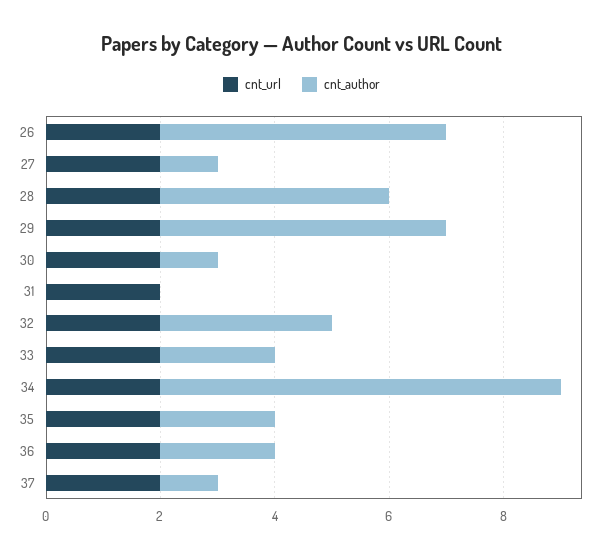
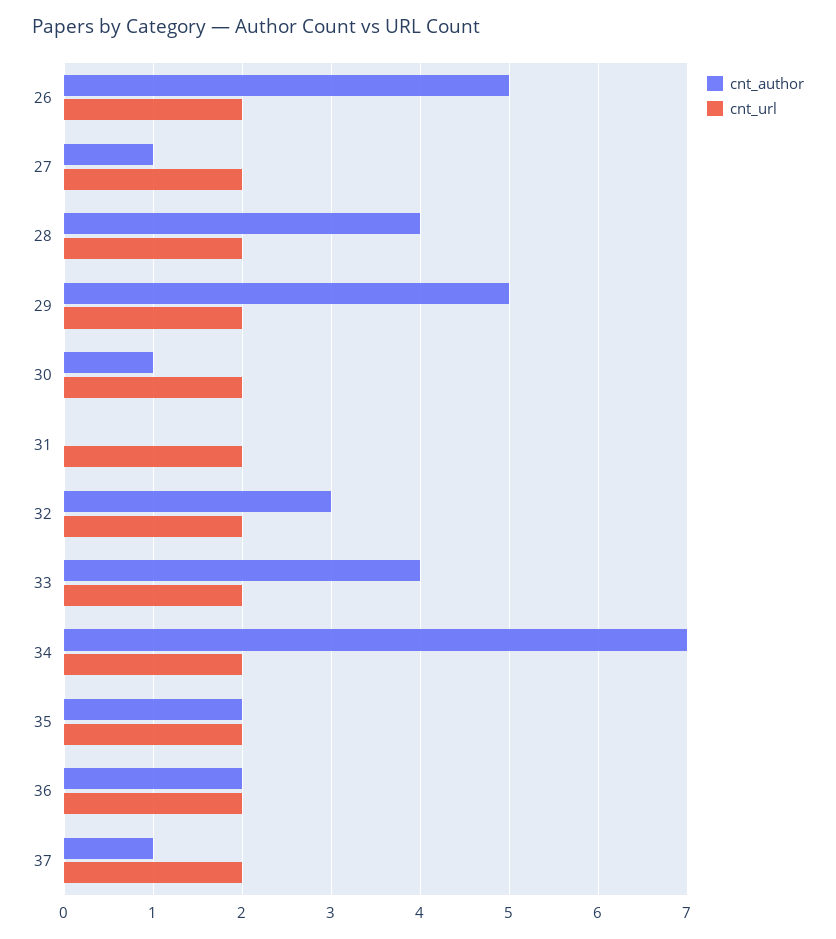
  {
    "cnt_url": {
      "26": 2,
      "27": 2,
      "28": 2,
      "29": 2,
      "30": 2,
      "31": 2,
      "32": 2,
      "33": 2,
      "34": 2,
      "35": 2,
      "36": 2,
      "37": 2
    },
    "cnt_author": {
      "26": 5,
      "27": 1,
      "28": 4,
      "29": 5,
      "30": 1,
      "31": 0,
      "32": 3,
-     "33": 2,
+     "33": 4,
      "34": 7,
      "35": 2,
      "36": 2,
      "37": 1
    }
  }

